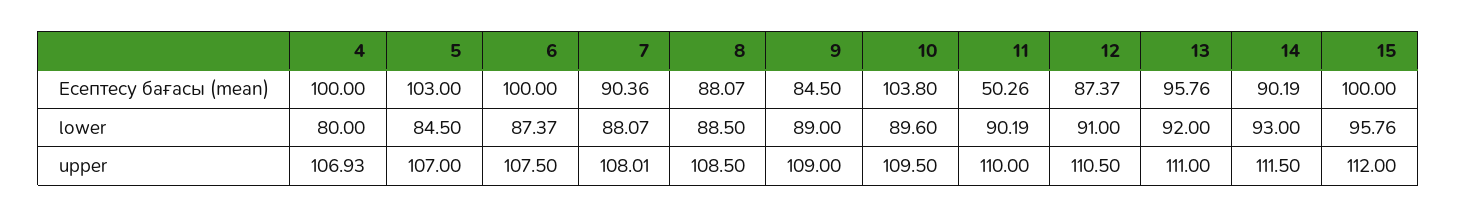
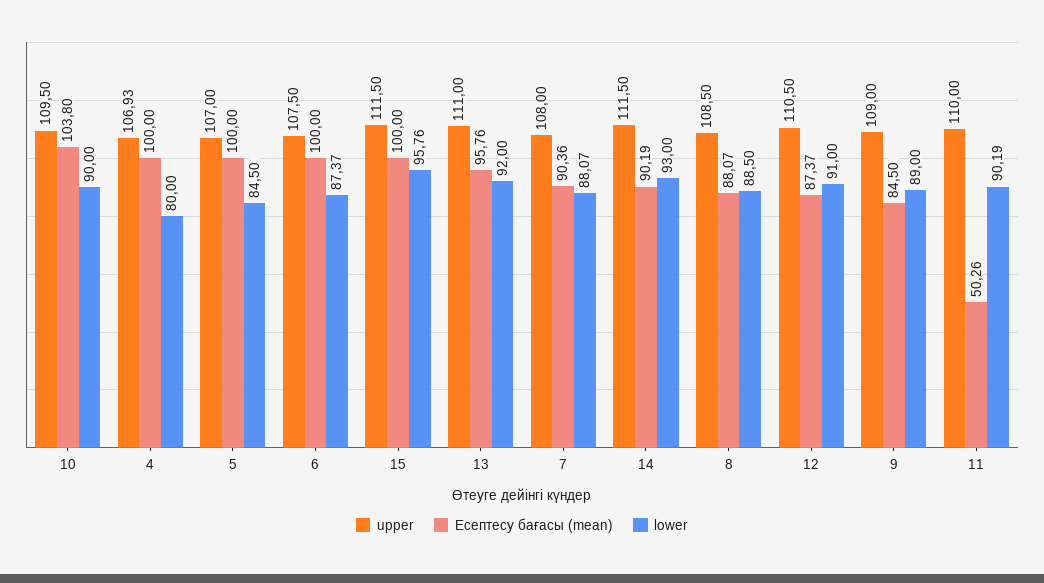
  {
    "Есептесу бағасы (mean)": {
      "4": 100,
-     "5": 103,
+     "5": 100,
      "6": 100,
      "7": 90.36,
      "8": 88.07,
      "9": 84.5,
      "10": 103.8,
      "11": 50.26,
      "12": 87.37,
      "13": 95.76,
      "14": 90.19,
      "15": 100
    },
    "lower": {
      "4": 80,
      "5": 84.5,
      "6": 87.37,
      "7": 88.07,
      "8": 88.5,
      "9": 89,
-     "10": 89.6,
+     "10": 90,
      "11": 90.19,
      "12": 91,
      "13": 92,
      "14": 93,
      "15": 95.76
    },
    "upper": {
      "4": 106.93,
      "5": 107,
      "6": 107.5,
-     "7": 108.01,
+     "7": 108,
      "8": 108.5,
      "9": 109,
      "10": 109.5,
      "11": 110,
      "12": 110.5,
      "13": 111,
      "14": 111.5,
-     "15": 112
+     "15": 111.5
    }
  }

